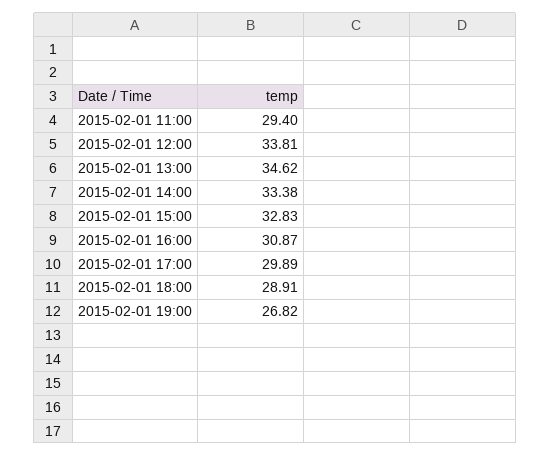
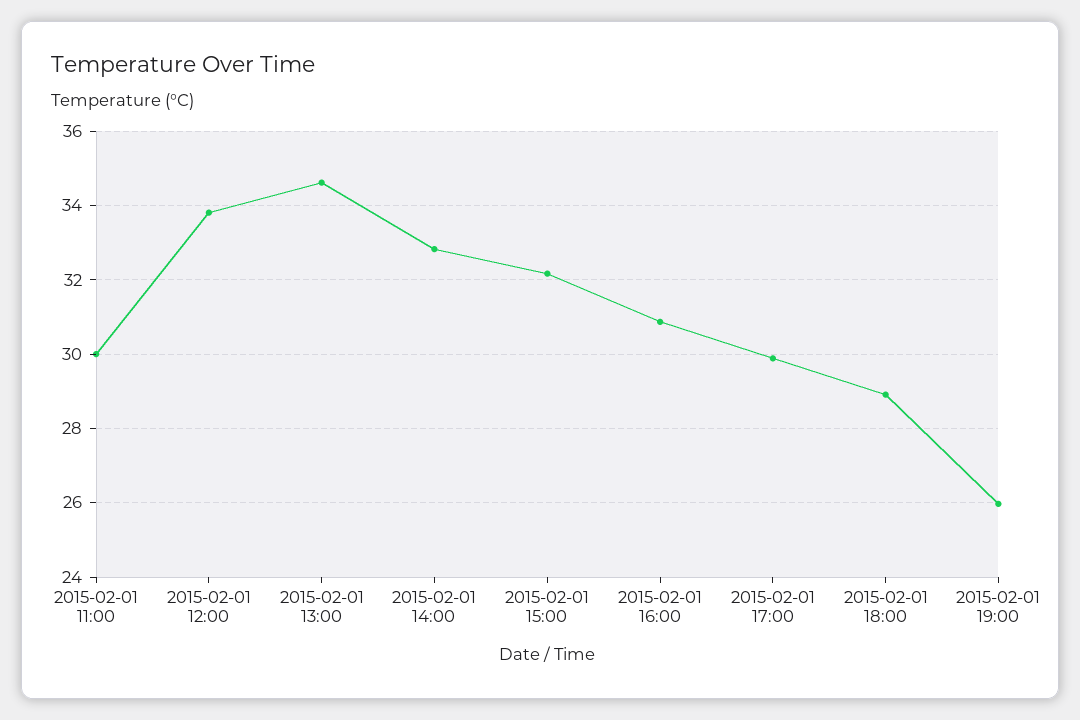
  {
-   "2015-02-01 11:00": 29.4,
+   "2015-02-01 11:00": 30,
    "2015-02-01 12:00": 33.81,
    "2015-02-01 13:00": 34.62,
-   "2015-02-01 14:00": 33.38,
+   "2015-02-01 14:00": 32.8,
-   "2015-02-01 15:00": 32.83,
+   "2015-02-01 15:00": 32.2,
    "2015-02-01 16:00": 30.87,
    "2015-02-01 17:00": 29.89,
    "2015-02-01 18:00": 28.91,
-   "2015-02-01 19:00": 26.82
+   "2015-02-01 19:00": 26
  }

